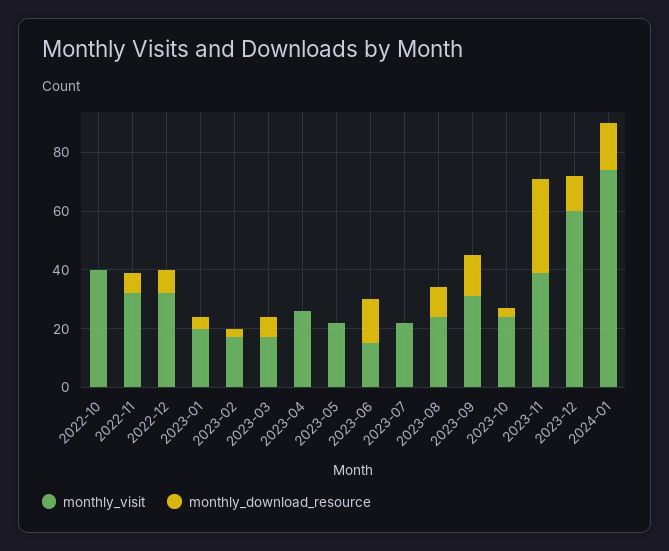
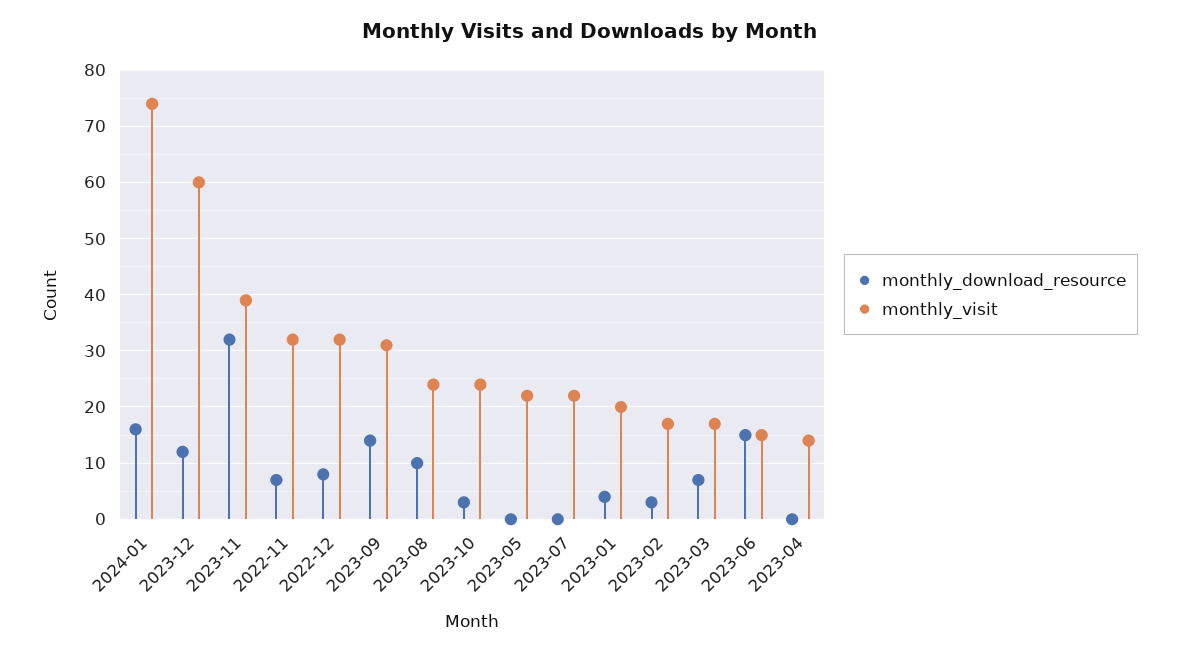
  {
    "monthly_visit": {
-     "2022-10": 40,
      "2022-11": 30,
      "2022-12": 30,
      "2023-01": 20,
      "2023-02": 15,
      "2023-03": 15,
-     "2023-04": 25,
+     "2023-04": 15,
      "2023-05": 20,
      "2023-06": 15,
      "2023-07": 20,
      "2023-08": 25,
      "2023-09": 30,
      "2023-10": 25,
      "2023-11": 40,
      "2023-12": 60,
      "2024-01": 75
    },
    "monthly_download_resource": {
-     "2022-10": 0,
      "2022-11": 5,
      "2022-12": 10,
      "2023-01": 5,
      "2023-02": 5,
      "2023-03": 5,
      "2023-04": 0,
      "2023-05": 0,
      "2023-06": 15,
      "2023-07": 0,
      "2023-08": 10,
      "2023-09": 15,
      "2023-10": 5,
      "2023-11": 30,
      "2023-12": 10,
      "2024-01": 15
    }
  }

